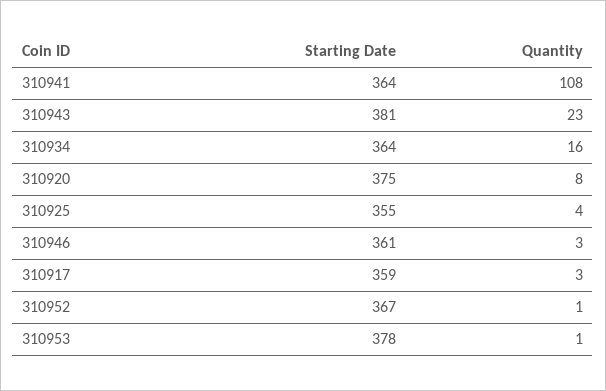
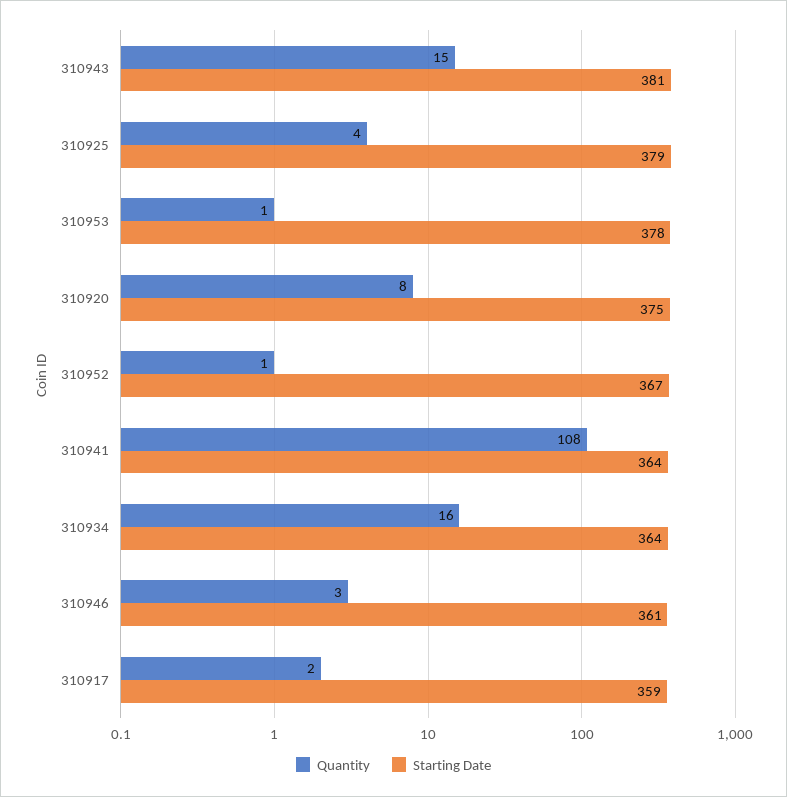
  {
    "Starting Date": {
      "310941": 364,
      "310943": 381,
      "310934": 364,
      "310920": 375,
-     "310925": 355,
+     "310925": 379,
      "310946": 361,
      "310917": 359,
      "310952": 367,
      "310953": 378
    },
    "Quantity": {
      "310941": 108,
-     "310943": 23,
+     "310943": 15,
      "310934": 16,
      "310920": 8,
      "310925": 4,
      "310946": 3,
-     "310917": 3,
+     "310917": 2,
      "310952": 1,
      "310953": 1
    }
  }

